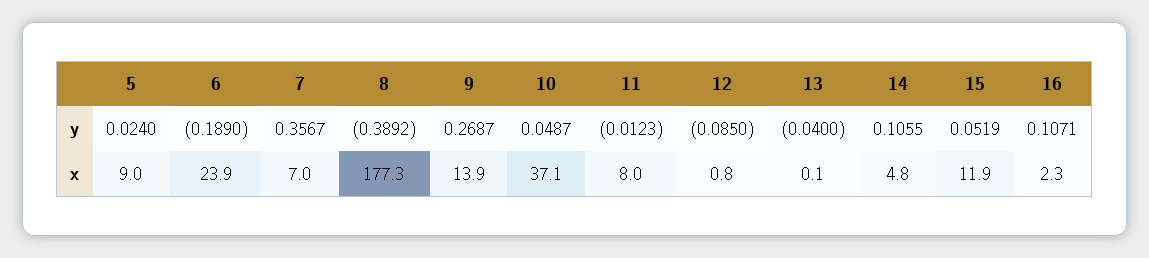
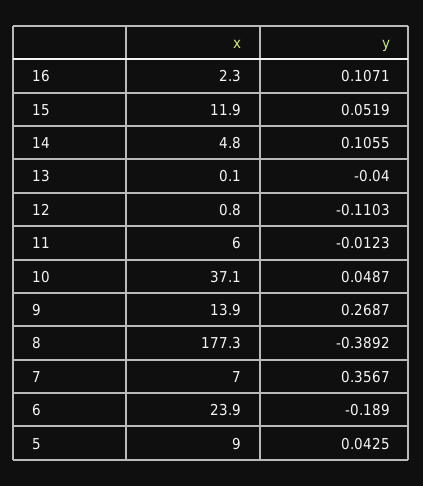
  {
    "5": {
-     "y": 0.024,
+     "y": 0.0425,
      "x": 9
    },
    "6": {
      "y": -0.189,
      "x": 23.9
    },
    "7": {
      "y": 0.3567,
      "x": 7
    },
    "8": {
      "y": -0.3892,
      "x": 177.3
    },
    "9": {
      "y": 0.2687,
      "x": 13.9
    },
    "10": {
      "y": 0.0487,
      "x": 37.1
    },
    "11": {
      "y": -0.0123,
-     "x": 8
+     "x": 6
    },
    "12": {
-     "y": -0.085,
+     "y": -0.1103,
      "x": 0.8
    },
    "13": {
      "y": -0.04,
      "x": 0.1
    },
    "14": {
      "y": 0.1055,
      "x": 4.8
    },
    "15": {
      "y": 0.0519,
      "x": 11.9
    },
    "16": {
      "y": 0.1071,
      "x": 2.3
    }
  }

